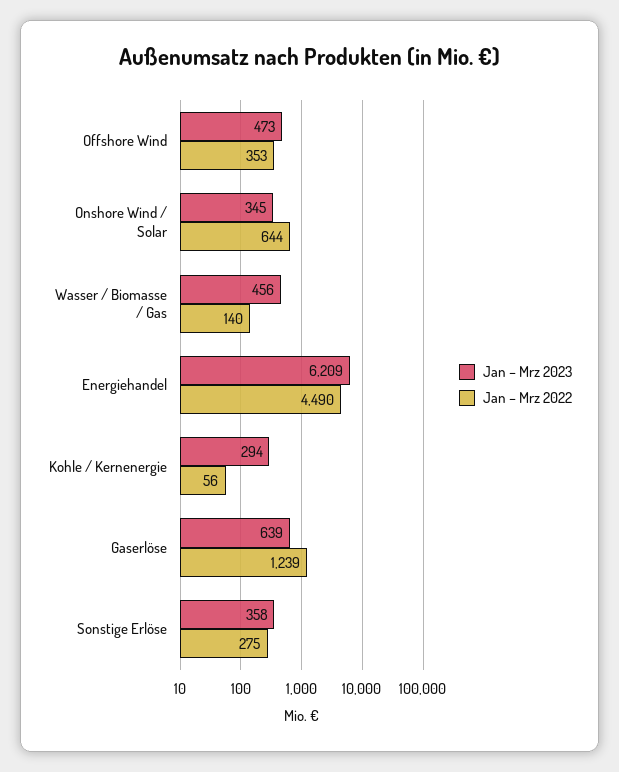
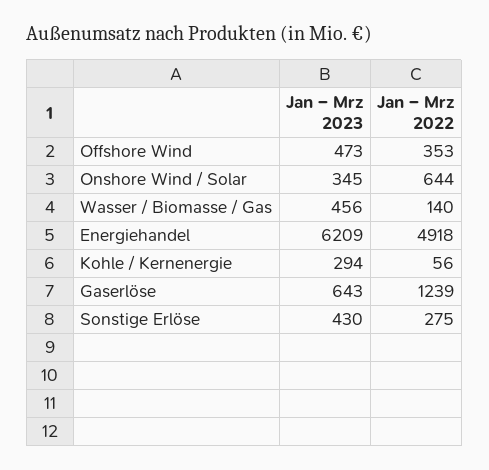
  {
    "Jan – Mrz 2023": {
      "Offshore Wind": 473,
      "Onshore Wind / Solar": 345,
      "Wasser / Biomasse / Gas": 456,
      "Energiehandel": 6209,
      "Kohle / Kernenergie": 294,
-     "Gaserlöse": 639,
+     "Gaserlöse": 643,
-     "Sonstige Erlöse": 358
+     "Sonstige Erlöse": 430
    },
    "Jan – Mrz 2022": {
      "Offshore Wind": 353,
      "Onshore Wind / Solar": 644,
      "Wasser / Biomasse / Gas": 140,
-     "Energiehandel": 4490,
+     "Energiehandel": 4918,
      "Kohle / Kernenergie": 56,
      "Gaserlöse": 1239,
      "Sonstige Erlöse": 275
    }
  }

